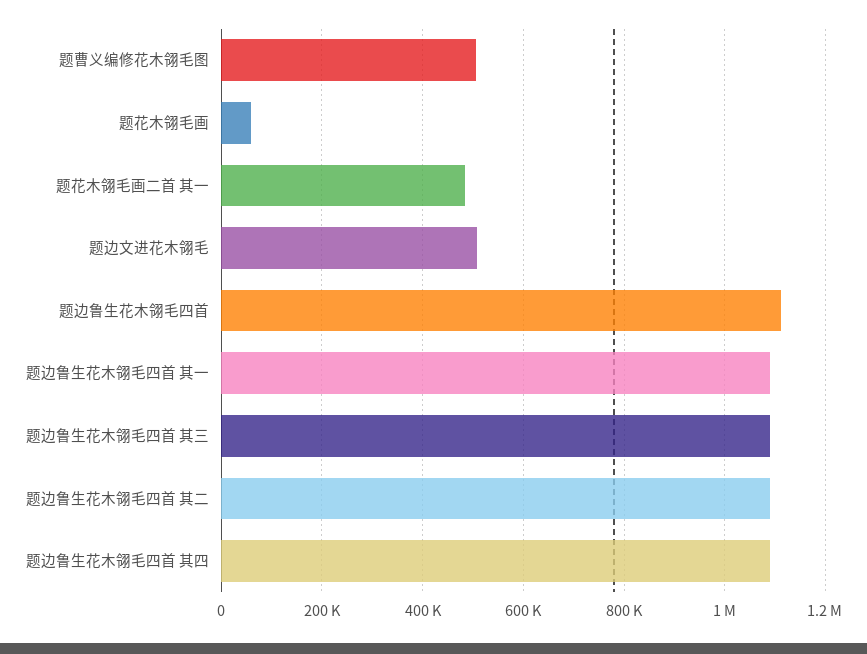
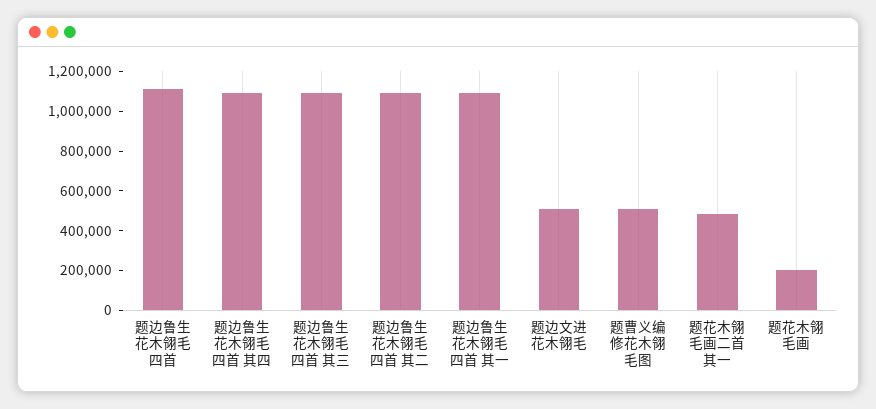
  {
    "题曹义编修花木翎毛图": 500000,
-   "题花木翎毛画": 60000,
+   "题花木翎毛画": 200000,
    "题花木翎毛画二首 其一": 480000,
    "题边文进花木翎毛": 500000,
    "题边鲁生花木翎毛四首": 1120000,
    "题边鲁生花木翎毛四首 其一": 1080000,
    "题边鲁生花木翎毛四首 其三": 1080000,
    "题边鲁生花木翎毛四首 其二": 1080000,
    "题边鲁生花木翎毛四首 其四": 1080000
  }

